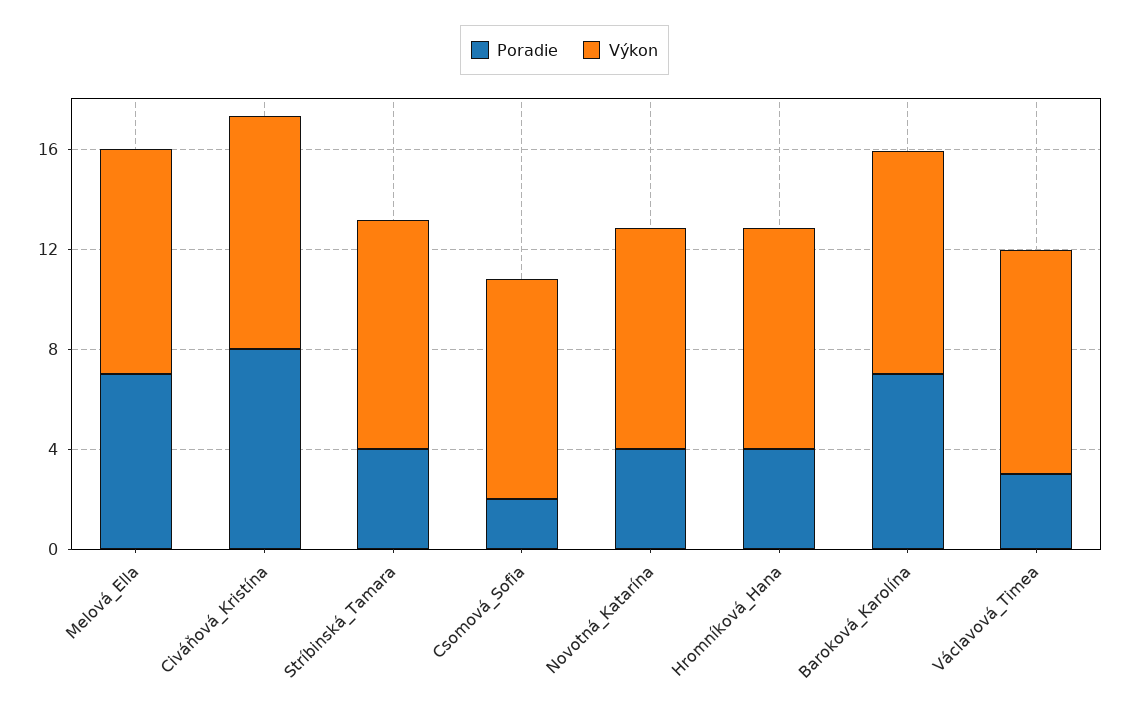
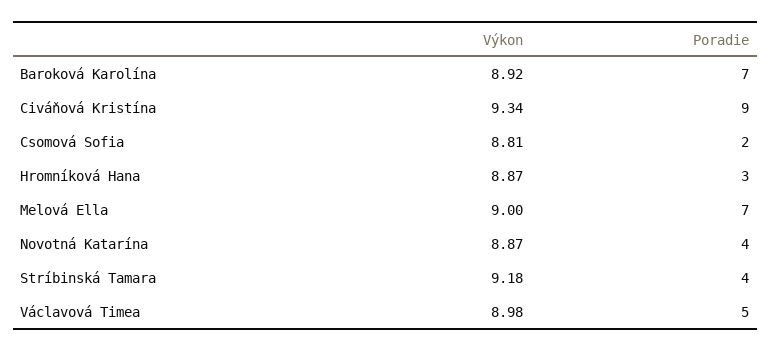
  {
    "Poradie": {
      "Melová_Ella": 7,
-     "Civáňová_Kristína": 8,
+     "Civáňová_Kristína": 9,
      "Stríbinská_Tamara": 4,
      "Csomová_Sofia": 2,
      "Novotná_Katarína": 4,
-     "Hromníková_Hana": 4,
+     "Hromníková_Hana": 3,
      "Baroková_Karolína": 7,
-     "Václavová_Timea": 3
+     "Václavová_Timea": 5
    },
    "Výkon": {
      "Melová_Ella": 9,
      "Civáňová_Kristína": 9.34,
      "Stríbinská_Tamara": 9.18,
      "Csomová_Sofia": 8.81,
      "Novotná_Katarína": 8.87,
      "Hromníková_Hana": 8.87,
      "Baroková_Karolína": 8.92,
      "Václavová_Timea": 8.98
    }
  }

